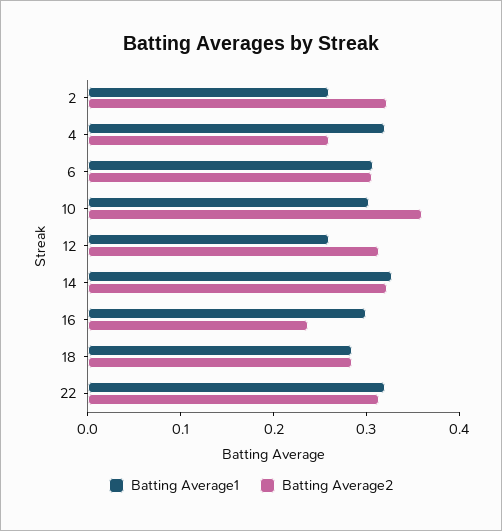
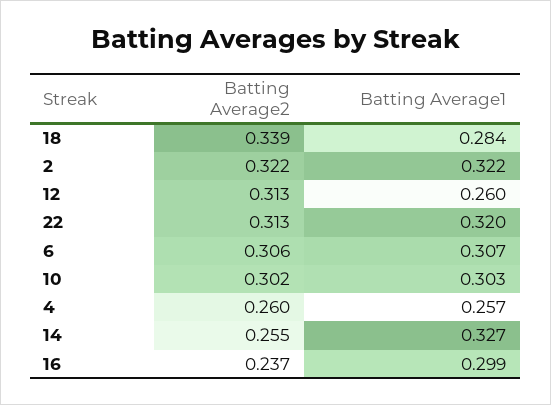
  {
    "Batting Average1": {
-     "2": 0.26,
+     "2": 0.322,
-     "4": 0.32,
+     "4": 0.257,
      "6": 0.307,
      "10": 0.303,
      "12": 0.26,
      "14": 0.327,
      "16": 0.299,
      "18": 0.284,
      "22": 0.32
    },
    "Batting Average2": {
      "2": 0.322,
      "4": 0.26,
      "6": 0.306,
-     "10": 0.36,
+     "10": 0.302,
      "12": 0.313,
-     "14": 0.32,
+     "14": 0.255,
      "16": 0.237,
-     "18": 0.28,
+     "18": 0.339,
      "22": 0.313
    }
  }

